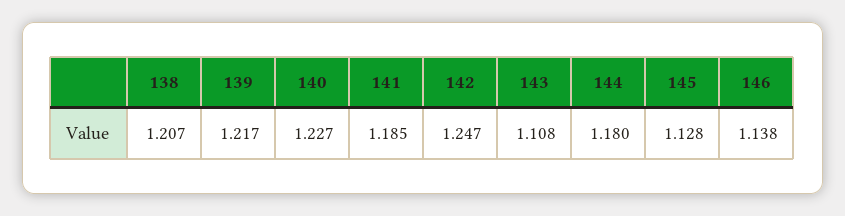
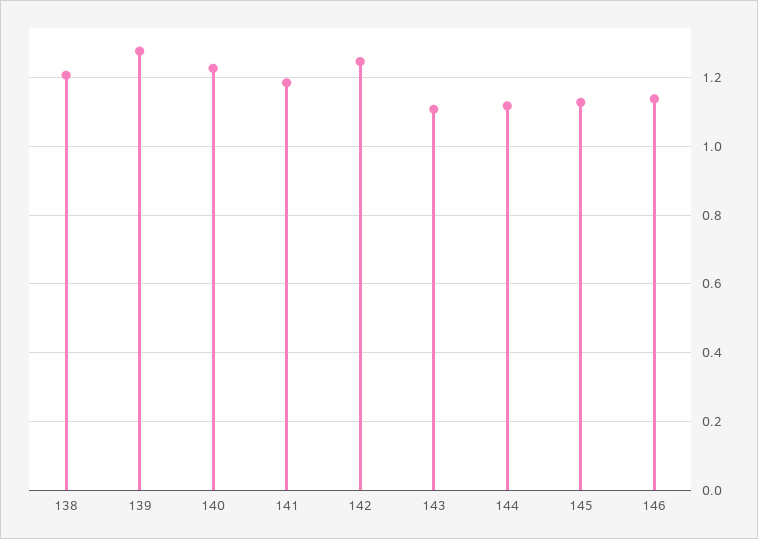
  {
    "138": 1.207,
-   "139": 1.217,
+   "139": 1.28,
    "140": 1.227,
    "141": 1.185,
    "142": 1.247,
    "143": 1.108,
-   "144": 1.18,
+   "144": 1.12,
    "145": 1.128,
    "146": 1.138
  }

